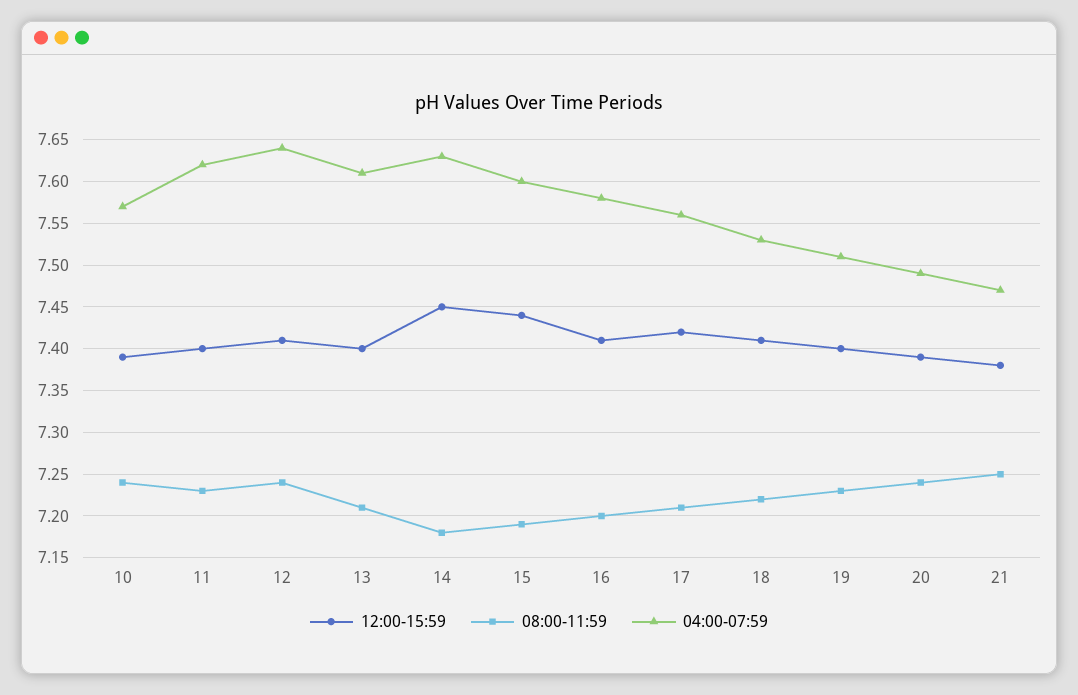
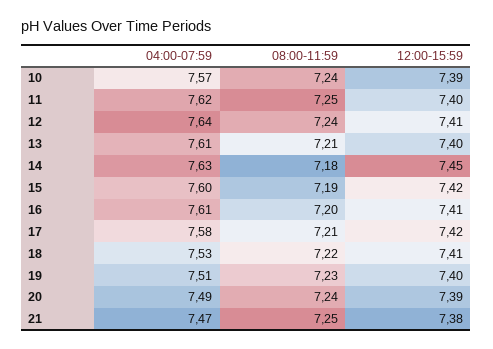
  {
    "12:00-15:59": {
      "10": 7.39,
      "11": 7.4,
      "12": 7.41,
      "13": 7.4,
      "14": 7.45,
-     "15": 7.44,
+     "15": 7.42,
      "16": 7.41,
      "17": 7.42,
      "18": 7.41,
      "19": 7.4,
      "20": 7.39,
      "21": 7.38
    },
    "08:00-11:59": {
      "10": 7.24,
-     "11": 7.23,
+     "11": 7.25,
      "12": 7.24,
      "13": 7.21,
      "14": 7.18,
      "15": 7.19,
      "16": 7.2,
      "17": 7.21,
      "18": 7.22,
      "19": 7.23,
      "20": 7.24,
      "21": 7.25
    },
    "04:00-07:59": {
      "10": 7.57,
      "11": 7.62,
      "12": 7.64,
      "13": 7.61,
      "14": 7.63,
      "15": 7.6,
-     "16": 7.58,
+     "16": 7.61,
-     "17": 7.56,
+     "17": 7.58,
      "18": 7.53,
      "19": 7.51,
      "20": 7.49,
      "21": 7.47
    }
  }

